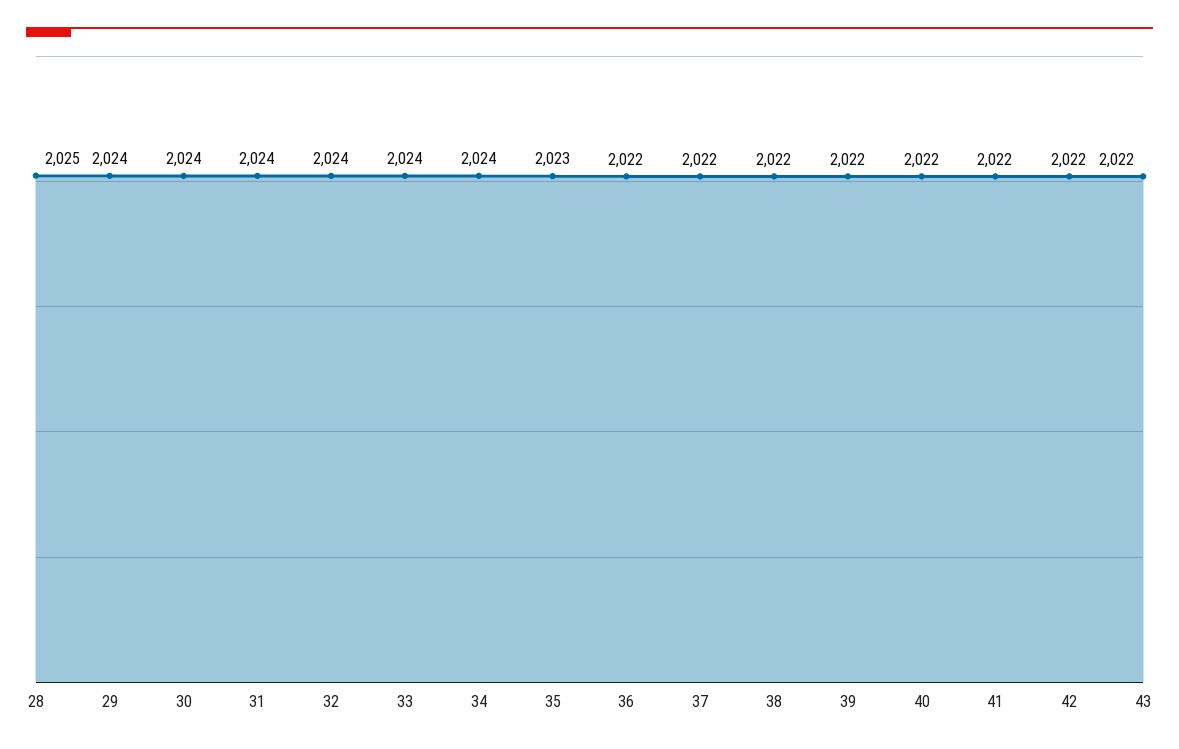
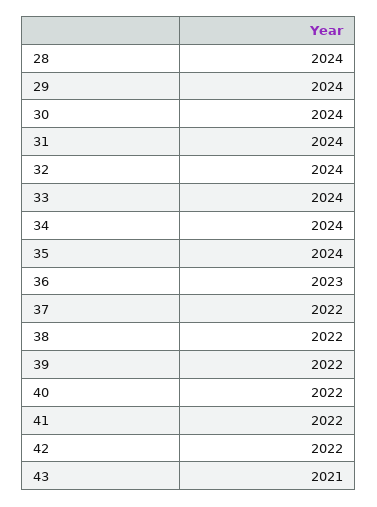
  {
-   "28": 2025,
+   "28": 2024,
    "29": 2024,
    "30": 2024,
    "31": 2024,
    "32": 2024,
    "33": 2024,
    "34": 2024,
-   "35": 2023,
+   "35": 2024,
-   "36": 2022,
+   "36": 2023,
    "37": 2022,
    "38": 2022,
    "39": 2022,
    "40": 2022,
    "41": 2022,
    "42": 2022,
-   "43": 2022
+   "43": 2021
  }

